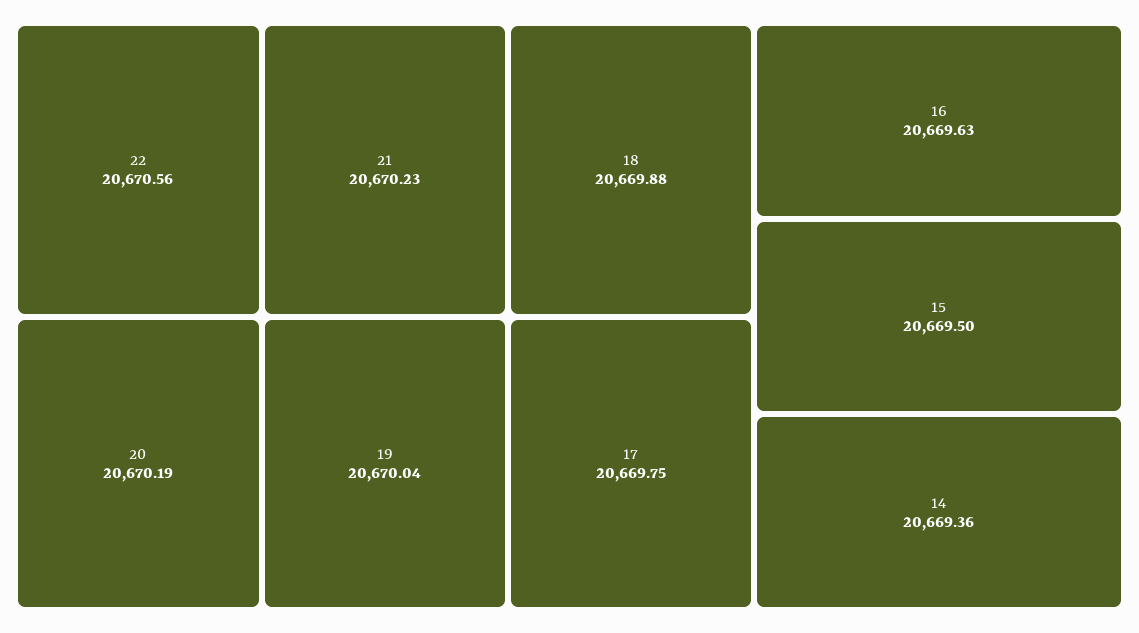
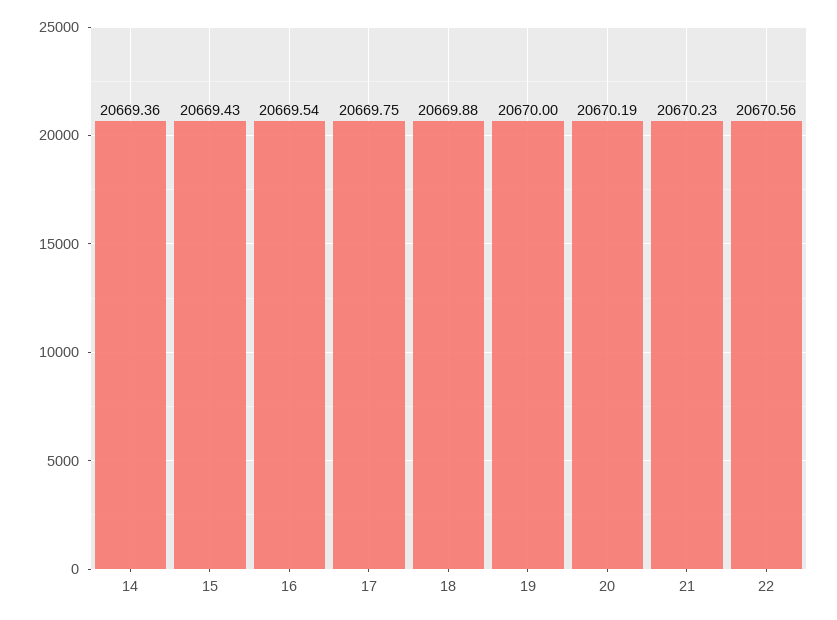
  {
    "22": 20670.56,
    "21": 20670.23,
    "20": 20670.19,
-   "19": 20670.04,
+   "19": 20670,
    "18": 20669.88,
    "17": 20669.75,
-   "16": 20669.63,
+   "16": 20669.54,
-   "15": 20669.5,
+   "15": 20669.43,
    "14": 20669.36
  }

